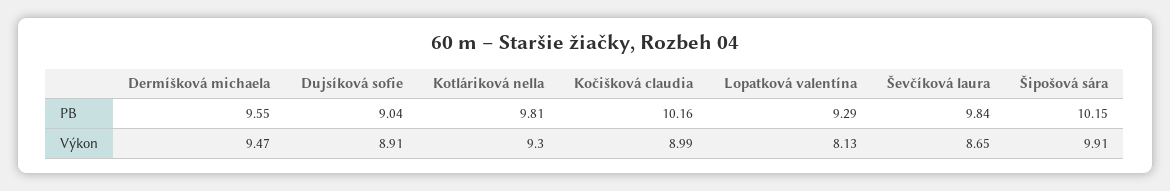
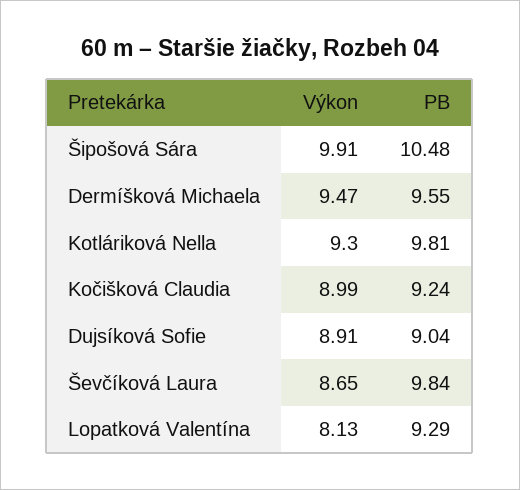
  {
    "Dermíšková michaela": {
      "PB": 9.55,
      "Výkon": 9.47
    },
    "Dujsíková sofie": {
      "PB": 9.04,
      "Výkon": 8.91
    },
    "Kotláriková nella": {
      "PB": 9.81,
      "Výkon": 9.3
    },
    "Kočišková claudia": {
-     "PB": 10.16,
+     "PB": 9.24,
      "Výkon": 8.99
    },
    "Lopatková valentína": {
      "PB": 9.29,
      "Výkon": 8.13
    },
    "Ševčíková laura": {
      "PB": 9.84,
      "Výkon": 8.65
    },
    "Šipošová sára": {
-     "PB": 10.15,
+     "PB": 10.48,
      "Výkon": 9.91
    }
  }

